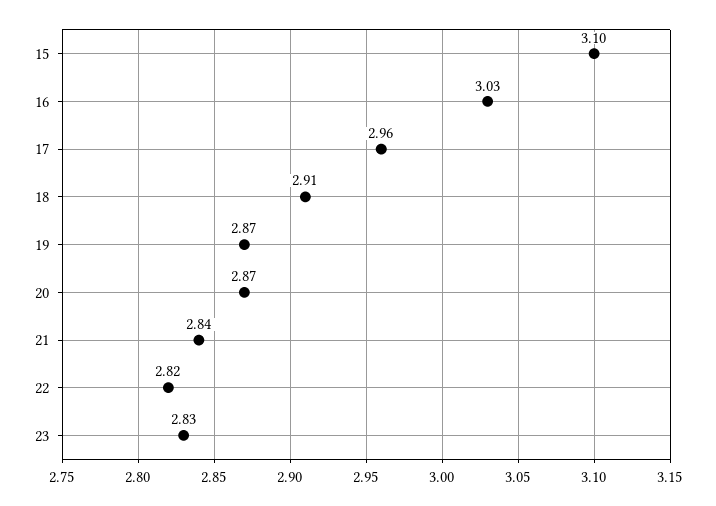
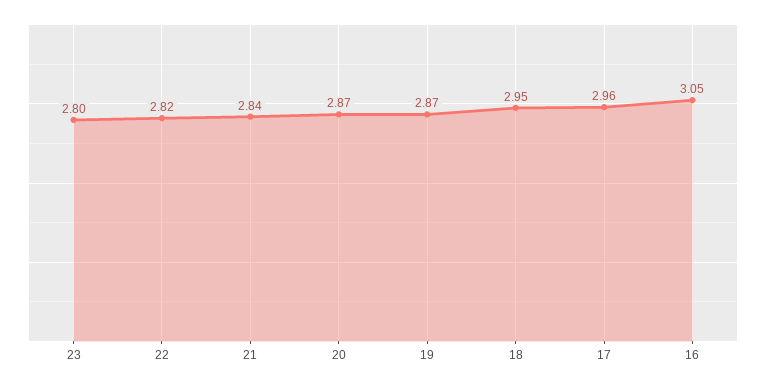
  {
-   "15": 3.1,
-   "16": 3.03,
+   "16": 3.05,
    "17": 2.96,
-   "18": 2.91,
+   "18": 2.95,
    "19": 2.87,
    "20": 2.87,
    "21": 2.84,
    "22": 2.82,
-   "23": 2.83
+   "23": 2.8
  }

